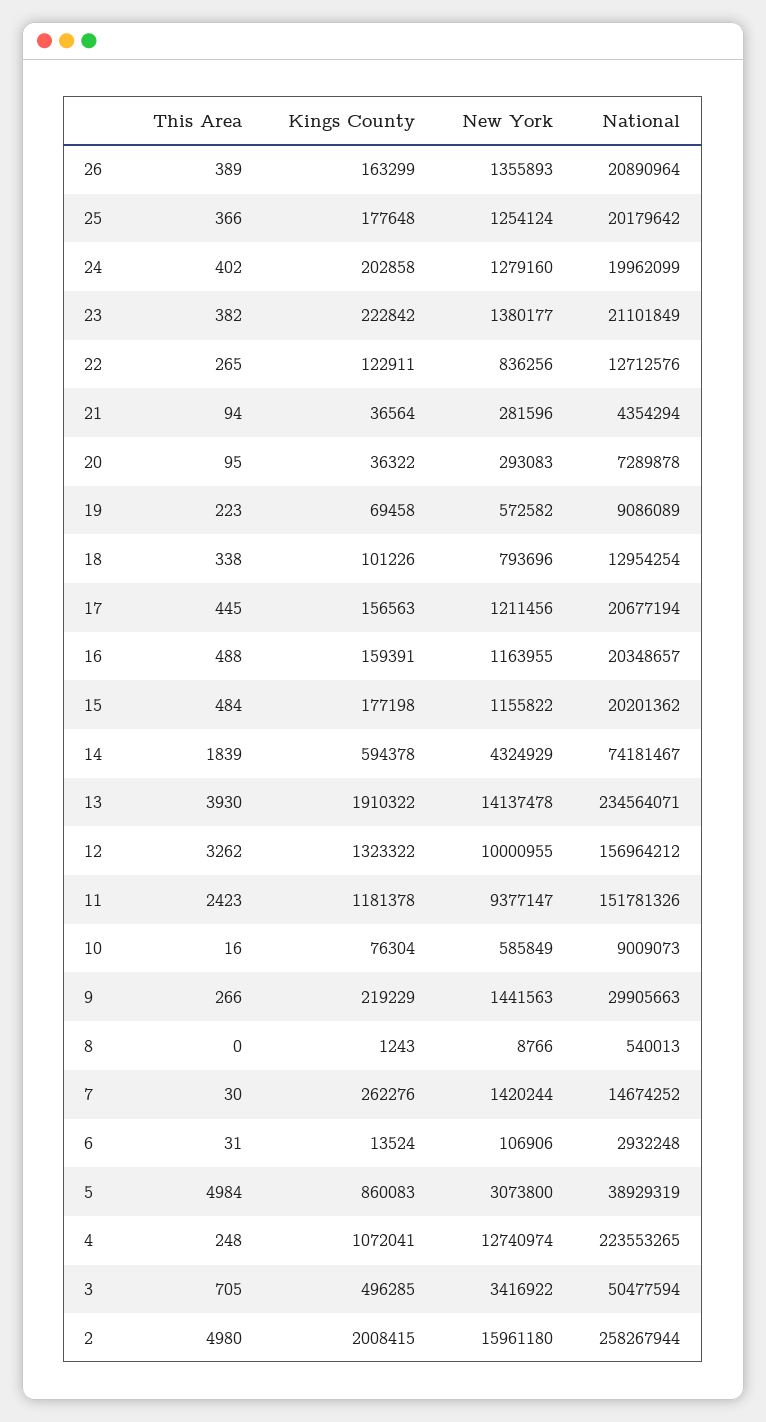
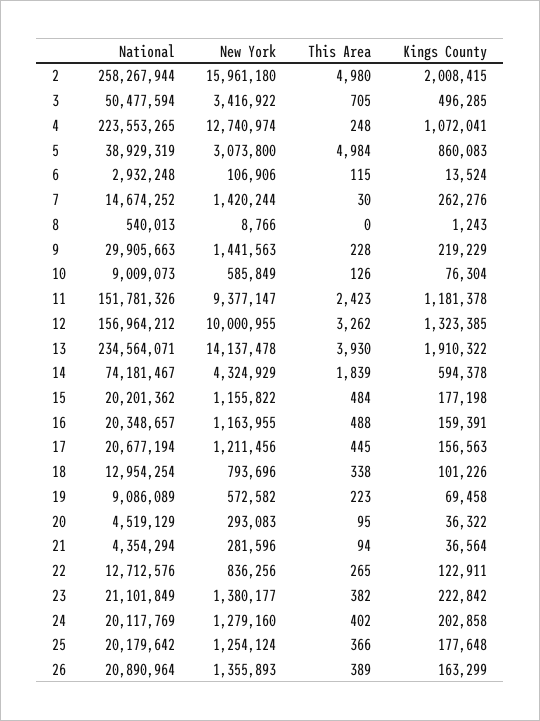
  {
    "This Area": {
      "26": 389,
      "25": 366,
      "24": 402,
      "23": 382,
      "22": 265,
      "21": 94,
      "20": 95,
      "19": 223,
      "18": 338,
      "17": 445,
      "16": 488,
      "15": 484,
      "14": 1839,
      "13": 3930,
      "12": 3262,
      "11": 2423,
-     "10": 16,
+     "10": 126,
-     "9": 266,
+     "9": 228,
      "8": 0,
      "7": 30,
-     "6": 31,
+     "6": 115,
      "5": 4984,
      "4": 248,
      "3": 705,
      "2": 4980
    },
    "Kings County": {
      "26": 163299,
      "25": 177648,
      "24": 202858,
      "23": 222842,
      "22": 122911,
      "21": 36564,
      "20": 36322,
      "19": 69458,
      "18": 101226,
      "17": 156563,
      "16": 159391,
      "15": 177198,
      "14": 594378,
      "13": 1910322,
-     "12": 1323322,
+     "12": 1323385,
      "11": 1181378,
      "10": 76304,
      "9": 219229,
      "8": 1243,
      "7": 262276,
      "6": 13524,
      "5": 860083,
      "4": 1072041,
      "3": 496285,
      "2": 2008415
    },
    "New York": {
      "26": 1355893,
      "25": 1254124,
      "24": 1279160,
      "23": 1380177,
      "22": 836256,
      "21": 281596,
      "20": 293083,
      "19": 572582,
      "18": 793696,
      "17": 1211456,
      "16": 1163955,
      "15": 1155822,
      "14": 4324929,
      "13": 14137478,
      "12": 10000955,
      "11": 9377147,
      "10": 585849,
      "9": 1441563,
      "8": 8766,
      "7": 1420244,
      "6": 106906,
      "5": 3073800,
      "4": 12740974,
      "3": 3416922,
      "2": 15961180
    },
    "National": {
      "26": 20890964,
      "25": 20179642,
-     "24": 19962099,
+     "24": 20117769,
      "23": 21101849,
      "22": 12712576,
      "21": 4354294,
-     "20": 7289878,
+     "20": 4519129,
      "19": 9086089,
      "18": 12954254,
      "17": 20677194,
      "16": 20348657,
      "15": 20201362,
      "14": 74181467,
      "13": 234564071,
      "12": 156964212,
      "11": 151781326,
      "10": 9009073,
      "9": 29905663,
      "8": 540013,
      "7": 14674252,
      "6": 2932248,
      "5": 38929319,
      "4": 223553265,
      "3": 50477594,
      "2": 258267944
    }
  }

